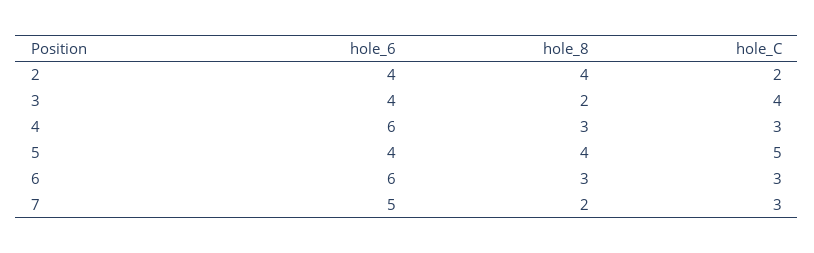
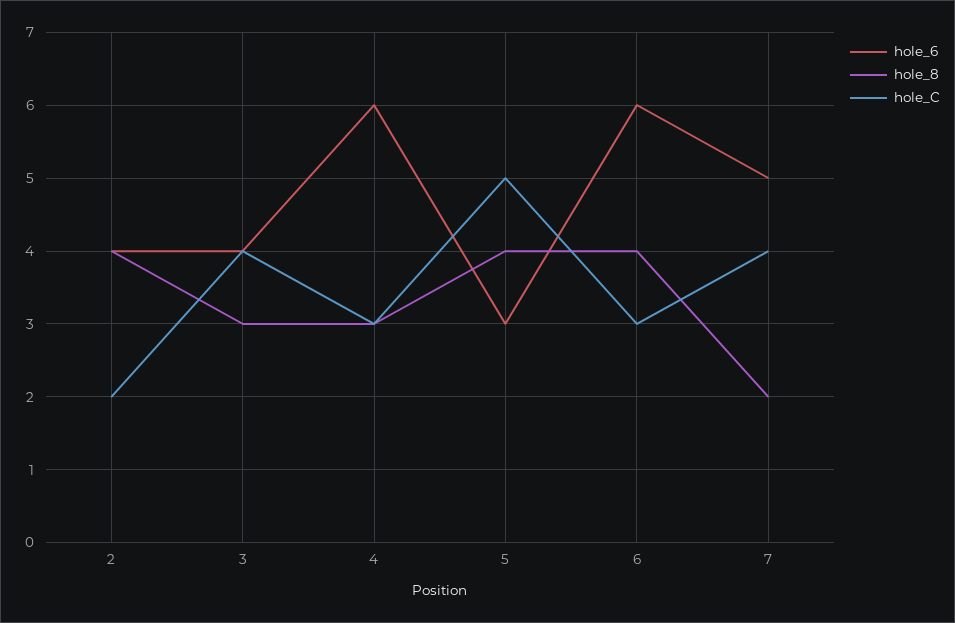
  {
    "hole_6": {
      "2": 4,
      "3": 4,
      "4": 6,
-     "5": 4,
+     "5": 3,
      "6": 6,
      "7": 5
    },
    "hole_8": {
      "2": 4,
-     "3": 2,
+     "3": 3,
      "4": 3,
      "5": 4,
-     "6": 3,
+     "6": 4,
      "7": 2
    },
    "hole_C": {
      "2": 2,
      "3": 4,
      "4": 3,
      "5": 5,
      "6": 3,
-     "7": 3
+     "7": 4
    }
  }

